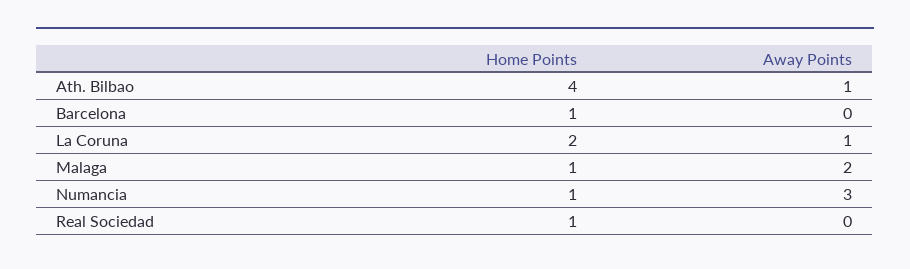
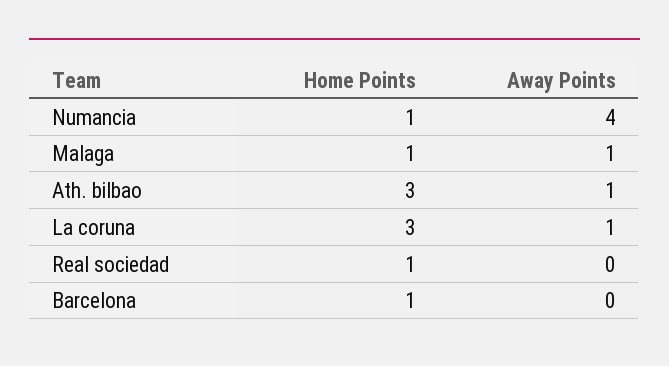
  {
    "Home Points": {
-     "Ath. Bilbao": 4,
+     "Ath. Bilbao": 3,
      "Barcelona": 1,
-     "La Coruna": 2,
+     "La Coruna": 3,
      "Malaga": 1,
      "Numancia": 1,
      "Real Sociedad": 1
    },
    "Away Points": {
      "Ath. Bilbao": 1,
      "Barcelona": 0,
      "La Coruna": 1,
-     "Malaga": 2,
+     "Malaga": 1,
-     "Numancia": 3,
+     "Numancia": 4,
      "Real Sociedad": 0
    }
  }

